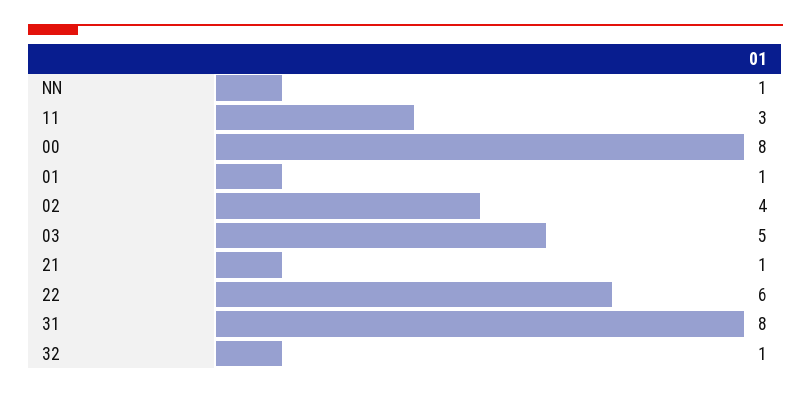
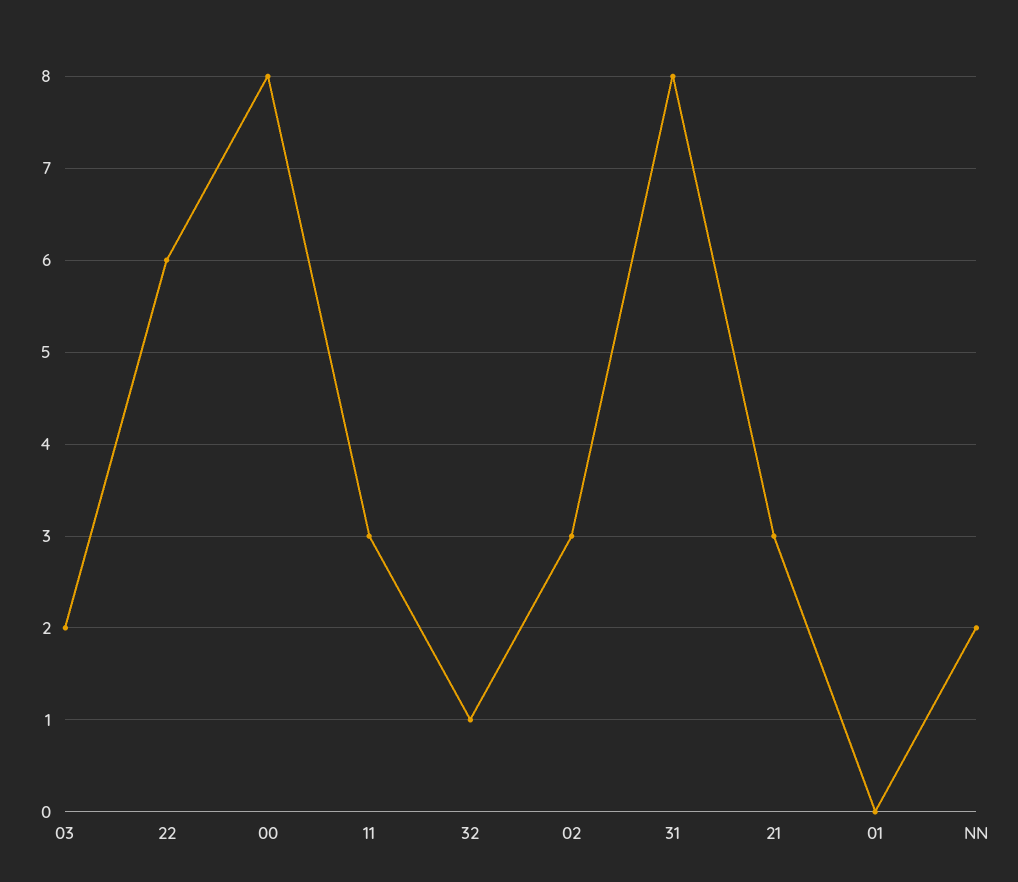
  {
-   "NN": 1,
+   "NN": 2,
    "11": 3,
    "00": 8,
-   "01": 1,
+   "01": 0,
-   "02": 4,
+   "02": 3,
-   "03": 5,
+   "03": 2,
-   "21": 1,
+   "21": 3,
    "22": 6,
    "31": 8,
    "32": 1
  }

